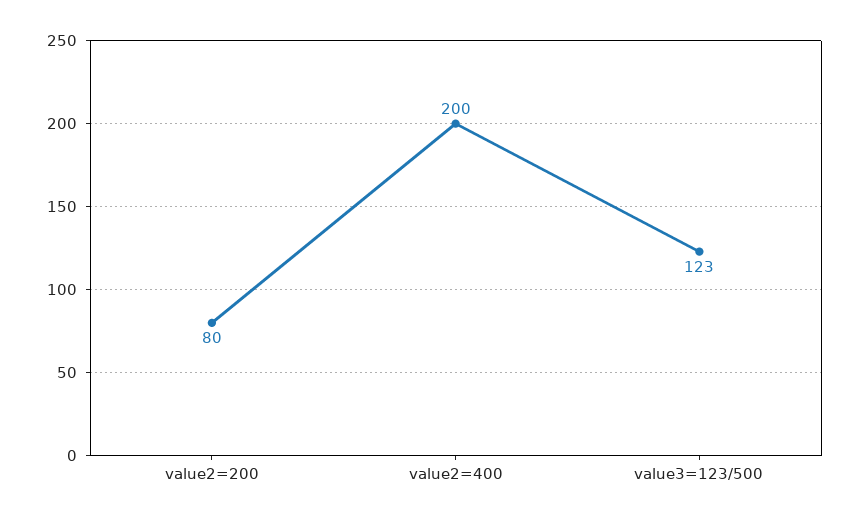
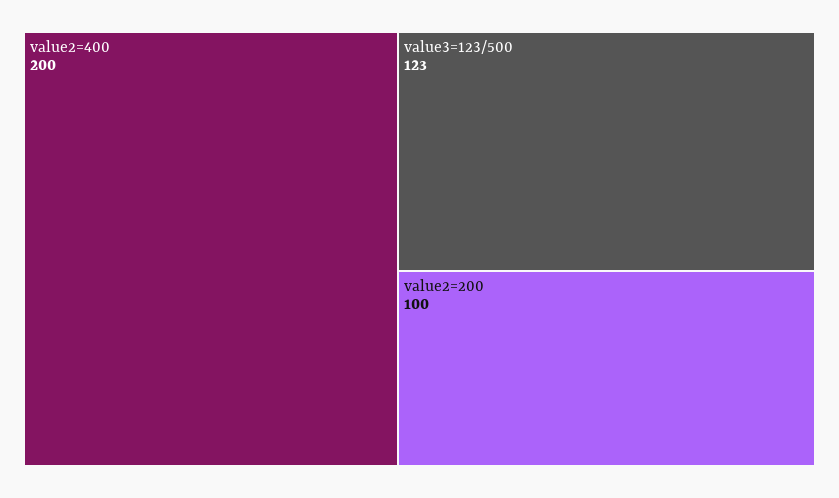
  {
-   "value2=200": 80,
+   "value2=200": 100,
    "value2=400": 200,
    "value3=123/500": 123
  }

